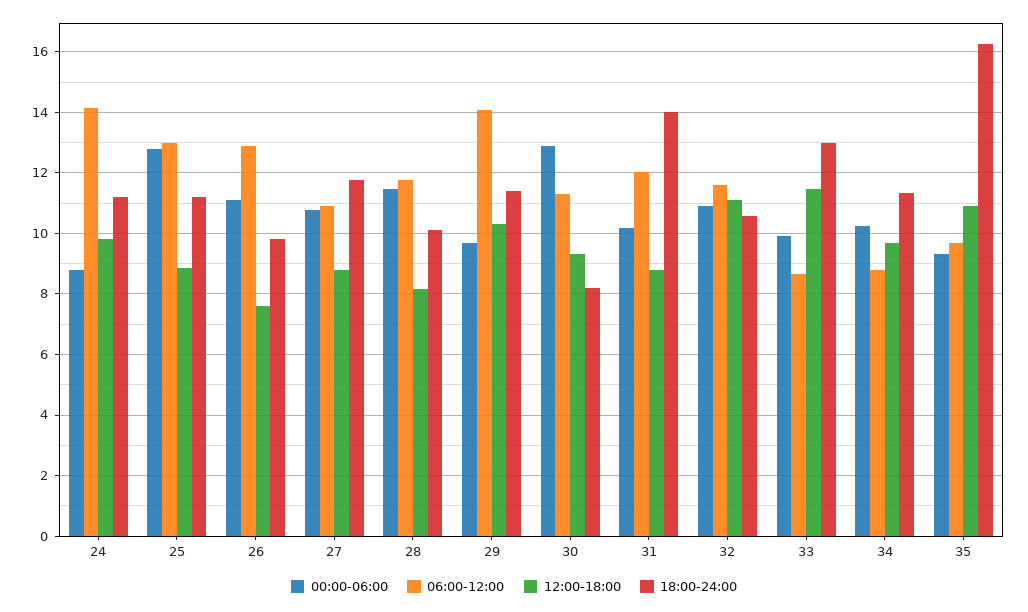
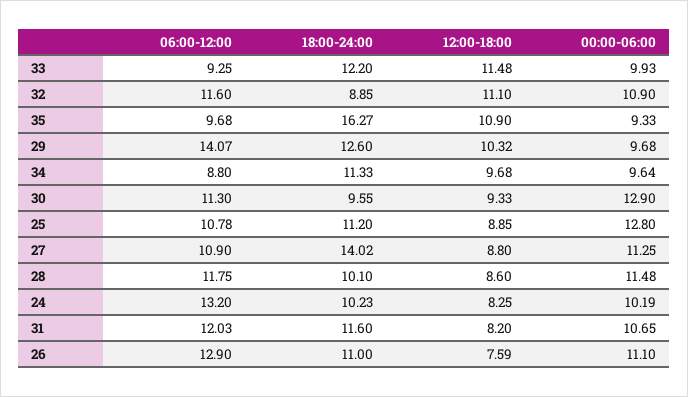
  {
    "00:00-06:00": {
-     "24": 8.8,
+     "24": 10.19,
      "25": 12.8,
      "26": 11.1,
-     "27": 10.8,
+     "27": 11.25,
      "28": 11.48,
      "29": 9.68,
      "30": 12.9,
-     "31": 10.2,
+     "31": 10.65,
      "32": 10.9,
      "33": 9.93,
-     "34": 10.2,
+     "34": 9.64,
      "35": 9.33
    },
    "06:00-12:00": {
-     "24": 14.2,
+     "24": 13.2,
-     "25": 13,
+     "25": 10.78,
      "26": 12.9,
      "27": 10.9,
      "28": 11.75,
      "29": 14.07,
      "30": 11.3,
      "31": 12.03,
      "32": 11.6,
-     "33": 8.6,
+     "33": 9.25,
      "34": 8.8,
      "35": 9.68
    },
    "12:00-18:00": {
-     "24": 9.8,
+     "24": 8.25,
      "25": 8.85,
      "26": 7.59,
      "27": 8.8,
-     "28": 8.2,
+     "28": 8.6,
      "29": 10.32,
      "30": 9.33,
-     "31": 8.8,
+     "31": 8.2,
      "32": 11.1,
      "33": 11.48,
      "34": 9.68,
      "35": 10.9
    },
    "18:00-24:00": {
-     "24": 11.2,
+     "24": 10.23,
      "25": 11.2,
-     "26": 9.8,
+     "26": 11,
-     "27": 11.8,
+     "27": 14.02,
      "28": 10.1,
-     "29": 11.4,
+     "29": 12.6,
-     "30": 8.2,
+     "30": 9.55,
-     "31": 14,
+     "31": 11.6,
-     "32": 10.6,
+     "32": 8.85,
-     "33": 13,
+     "33": 12.2,
      "34": 11.33,
      "35": 16.27
    }
  }

